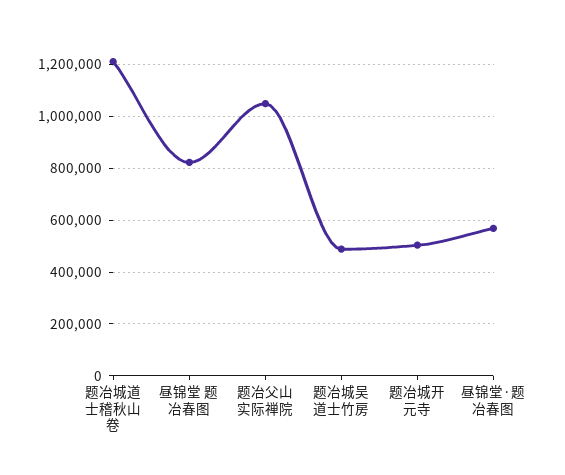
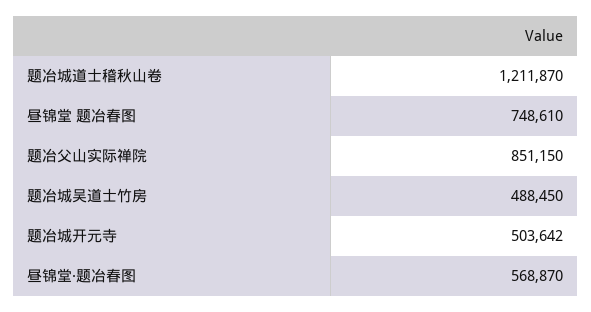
  {
    "题冶城道士稽秋山卷": 1211870,
-   "昼锦堂 题冶春图": 825000,
+   "昼锦堂 题冶春图": 748610,
-   "题冶父山实际禅院": 1050000,
+   "题冶父山实际禅院": 851150,
    "题冶城吴道士竹房": 488450,
    "题冶城开元寺": 503642,
    "昼锦堂·题冶春图": 568870
  }

